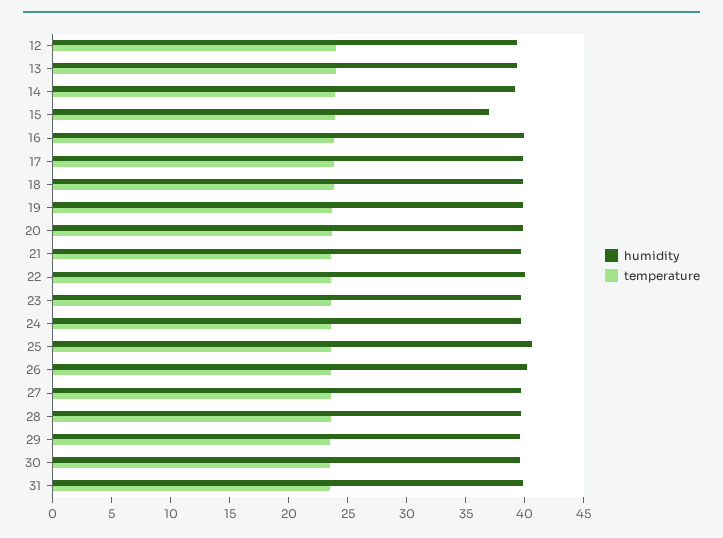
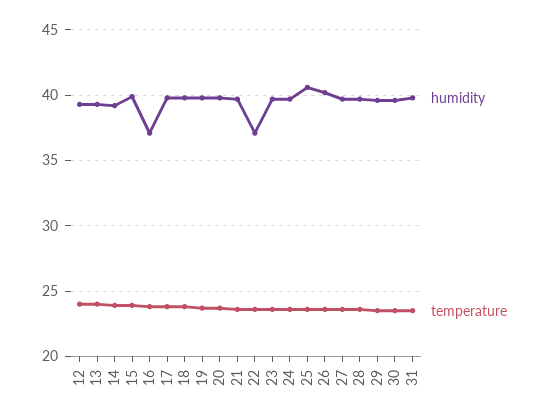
  {
    "humidity": {
      "12": 39.5,
      "13": 39.5,
      "14": 39,
-     "15": 37,
+     "15": 40,
-     "16": 40,
+     "16": 37,
      "17": 40,
      "18": 40,
      "19": 40,
      "20": 40,
      "21": 39.5,
-     "22": 40,
+     "22": 37,
      "23": 39.5,
      "24": 39.5,
      "25": 40.5,
      "26": 40,
      "27": 39.5,
      "28": 39.5,
      "29": 39.5,
      "30": 39.5,
      "31": 40
    },
    "temperature": {
      "12": 24,
      "13": 24,
      "14": 24,
      "15": 24,
      "16": 24,
      "17": 24,
      "18": 24,
      "19": 23.5,
      "20": 23.5,
      "21": 23.5,
      "22": 23.5,
      "23": 23.5,
      "24": 23.5,
      "25": 23.5,
      "26": 23.5,
      "27": 23.5,
      "28": 23.5,
      "29": 23.5,
      "30": 23.5,
      "31": 23.5
    }
  }

